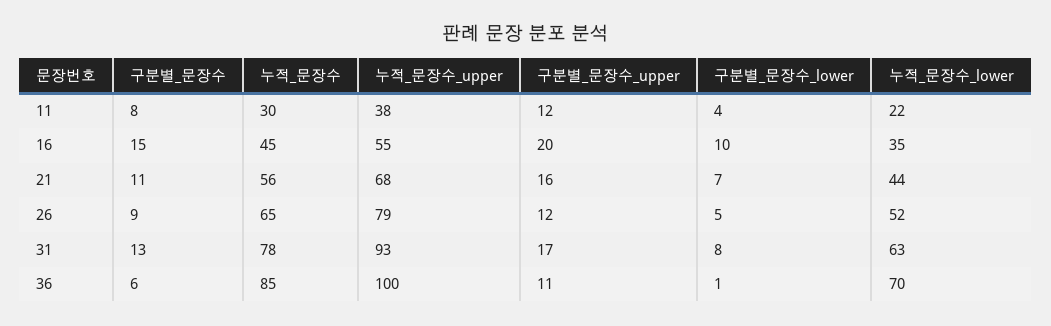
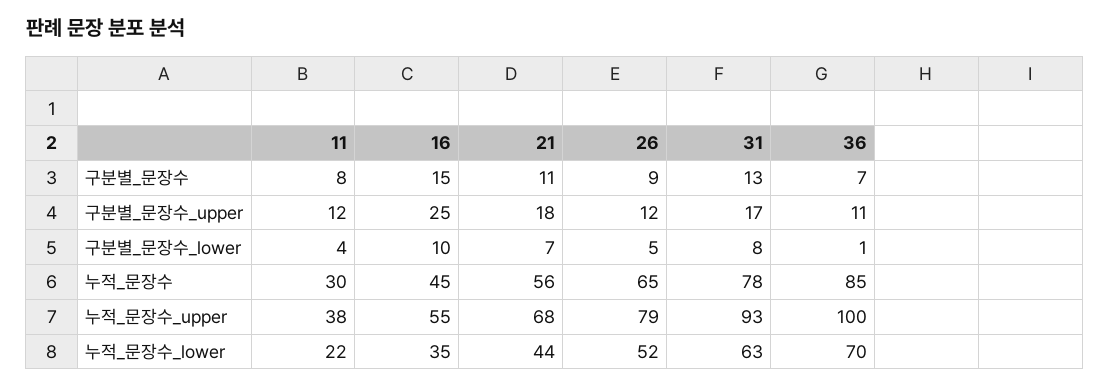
  {
    "구분별_문장수": {
      "11": 8,
      "16": 15,
      "21": 11,
      "26": 9,
      "31": 13,
-     "36": 6
+     "36": 7
    },
    "누적_문장수": {
      "11": 30,
      "16": 45,
      "21": 56,
      "26": 65,
      "31": 78,
      "36": 85
    },
    "누적_문장수_upper": {
      "11": 38,
      "16": 55,
      "21": 68,
      "26": 79,
      "31": 93,
      "36": 100
    },
    "구분별_문장수_upper": {
      "11": 12,
-     "16": 20,
+     "16": 25,
-     "21": 16,
+     "21": 18,
      "26": 12,
      "31": 17,
      "36": 11
    },
    "구분별_문장수_lower": {
      "11": 4,
      "16": 10,
      "21": 7,
      "26": 5,
      "31": 8,
      "36": 1
    },
    "누적_문장수_lower": {
      "11": 22,
      "16": 35,
      "21": 44,
      "26": 52,
      "31": 63,
      "36": 70
    }
  }

